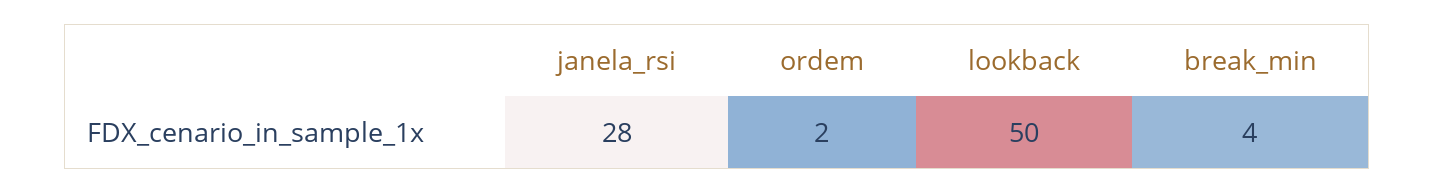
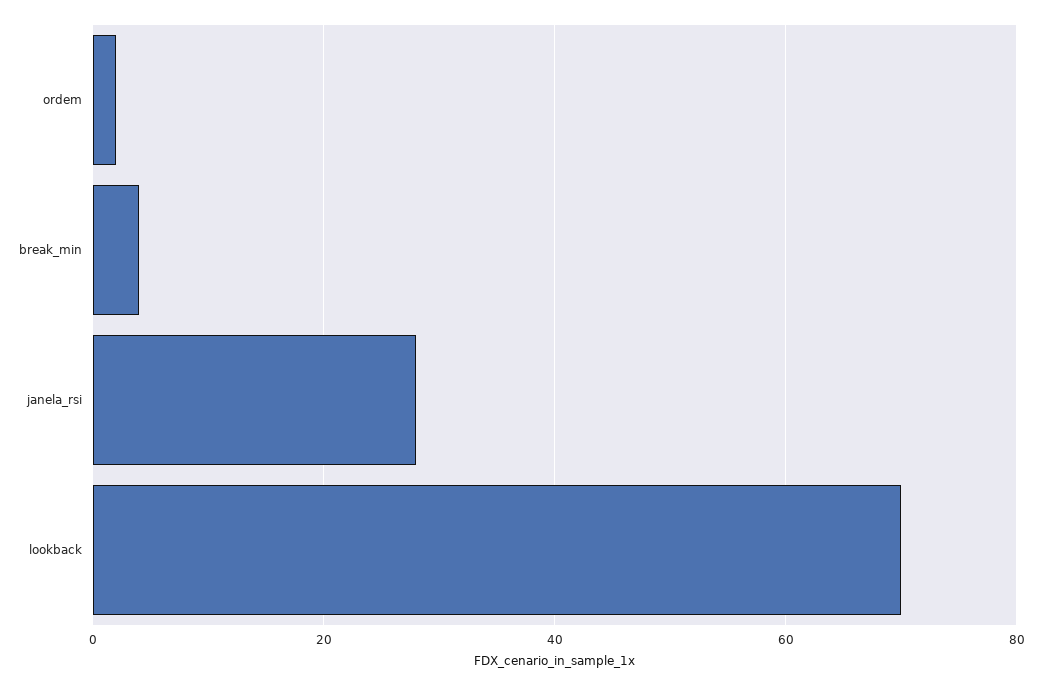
  {
    "janela_rsi": 28,
    "ordem": 2,
-   "lookback": 50,
+   "lookback": 70,
    "break_min": 4
  }

